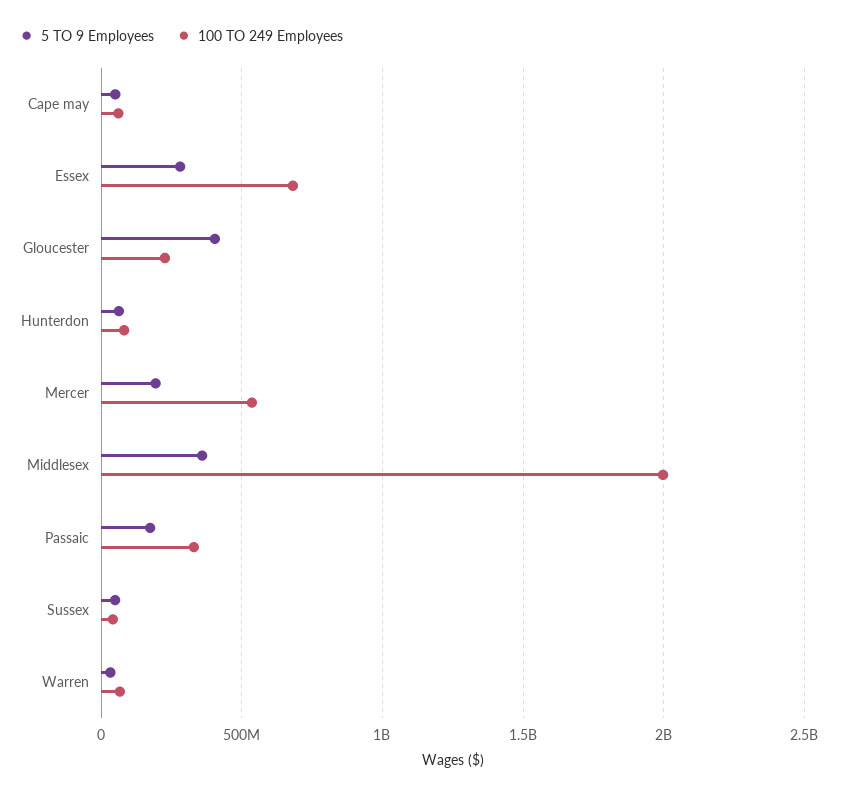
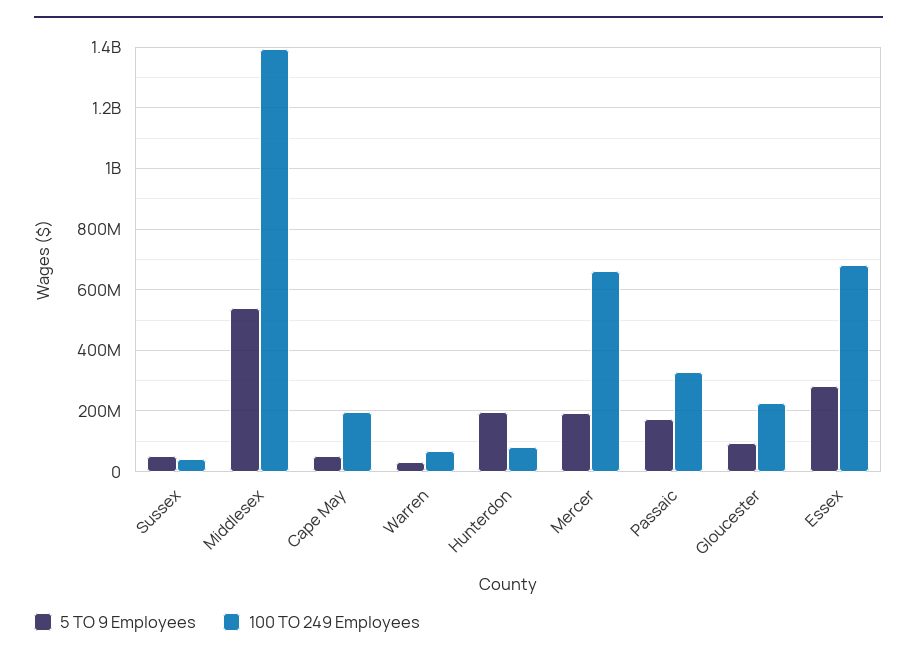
  {
    "5 TO 9 Employees": {
      "Cape may": 60000000,
      "Essex": 280000000,
-     "Gloucester": 400000000,
+     "Gloucester": 100000000,
-     "Hunterdon": 50000000,
+     "Hunterdon": 200000000,
      "Mercer": 200000000,
-     "Middlesex": 350000000,
+     "Middlesex": 540000000,
      "Passaic": 180000000,
      "Sussex": 40000000,
      "Warren": 40000000
    },
    "100 TO 249 Employees": {
-     "Cape may": 50000000,
+     "Cape may": 200000000,
      "Essex": 680000000,
      "Gloucester": 220000000,
      "Hunterdon": 80000000,
-     "Mercer": 550000000,
+     "Mercer": 660000000,
-     "Middlesex": 2000000000,
+     "Middlesex": 1400000000,
      "Passaic": 320000000,
      "Sussex": 40000000,
      "Warren": 60000000
    }
  }

